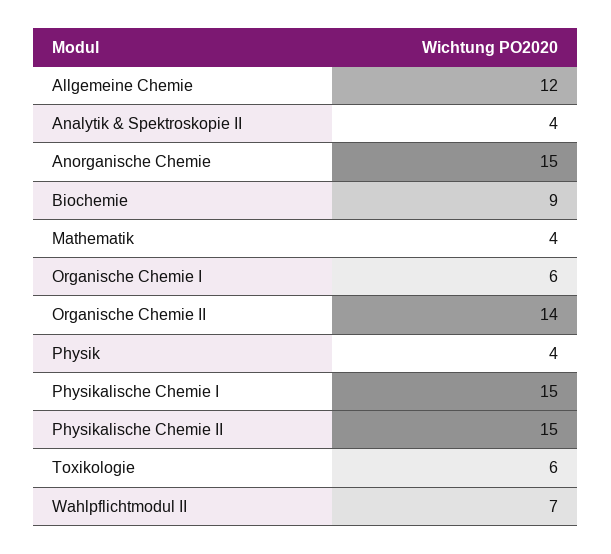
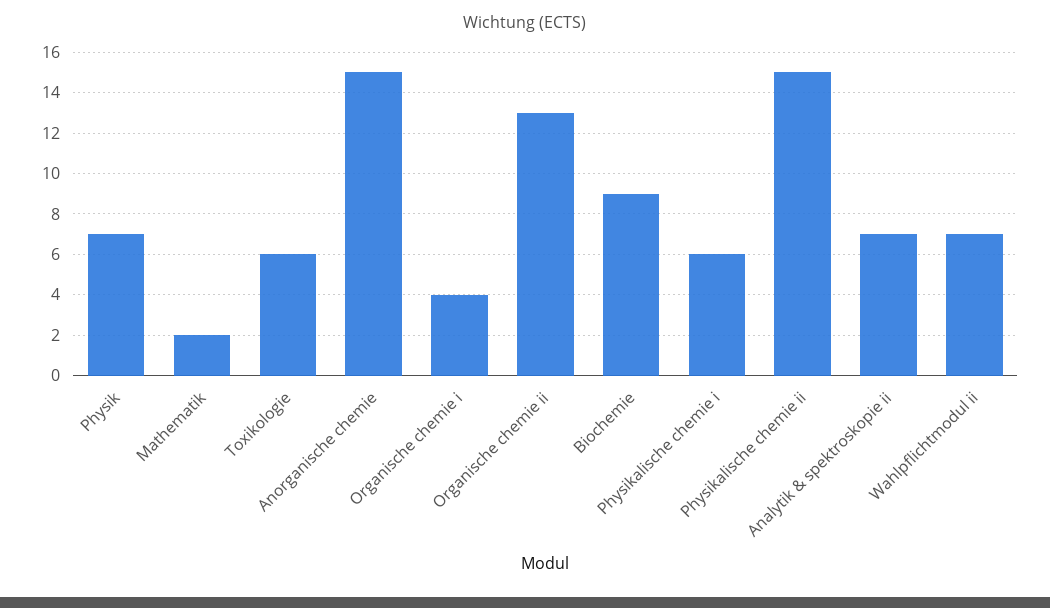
  {
-   "Allgemeine Chemie": 12,
-   "Analytik & Spektroskopie II": 4,
+   "Analytik & Spektroskopie II": 7,
    "Anorganische Chemie": 15,
    "Biochemie": 9,
-   "Mathematik": 4,
+   "Mathematik": 2,
-   "Organische Chemie I": 6,
+   "Organische Chemie I": 4,
-   "Organische Chemie II": 14,
+   "Organische Chemie II": 13,
-   "Physik": 4,
+   "Physik": 7,
-   "Physikalische Chemie I": 15,
+   "Physikalische Chemie I": 6,
    "Physikalische Chemie II": 15,
    "Toxikologie": 6,
    "Wahlpflichtmodul II": 7
  }

